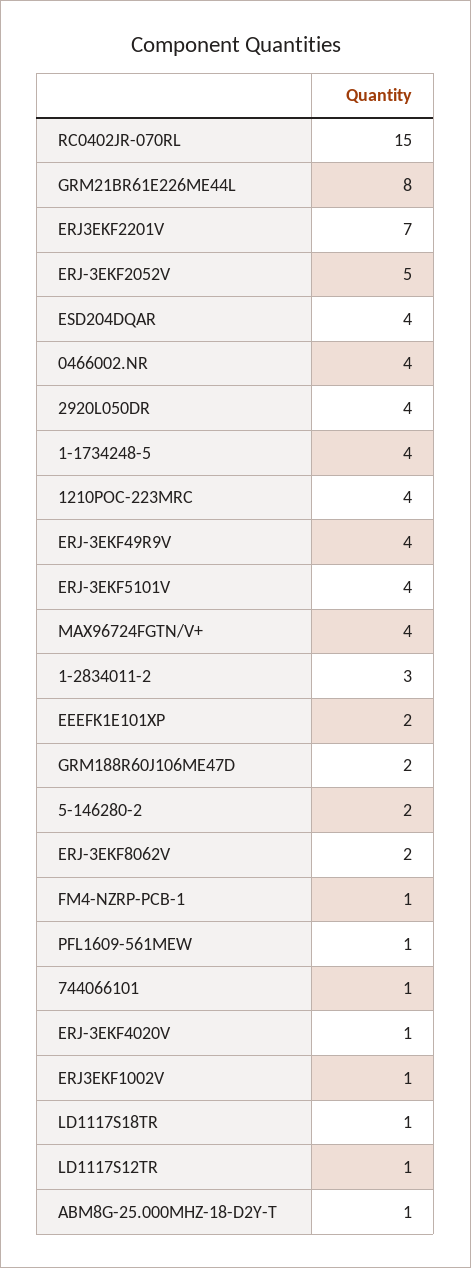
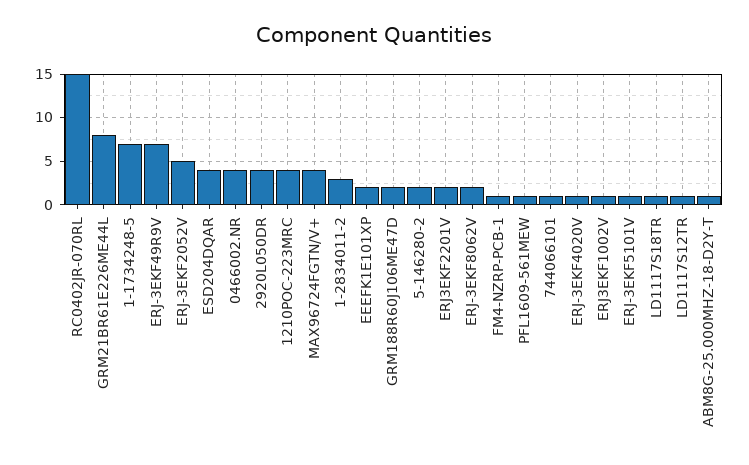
  {
    "RC0402JR-070RL": 15,
    "GRM21BR61E226ME44L": 8,
-   "ERJ3EKF2201V": 7,
+   "ERJ3EKF2201V": 2,
    "ERJ-3EKF2052V": 5,
    "ESD204DQAR": 4,
    "0466002.NR": 4,
    "2920L050DR": 4,
-   "1-1734248-5": 4,
+   "1-1734248-5": 7,
    "1210POC-223MRC": 4,
-   "ERJ-3EKF49R9V": 4,
+   "ERJ-3EKF49R9V": 7,
-   "ERJ-3EKF5101V": 4,
+   "ERJ-3EKF5101V": 1,
    "MAX96724FGTN/V+": 4,
    "1-2834011-2": 3,
    "EEEFK1E101XP": 2,
    "GRM188R60J106ME47D": 2,
    "5-146280-2": 2,
    "ERJ-3EKF8062V": 2,
    "FM4-NZRP-PCB-1": 1,
    "PFL1609-561MEW": 1,
    "744066101": 1,
    "ERJ-3EKF4020V": 1,
    "ERJ3EKF1002V": 1,
    "LD1117S18TR": 1,
    "LD1117S12TR": 1,
    "ABM8G-25.000MHZ-18-D2Y-T": 1
  }

